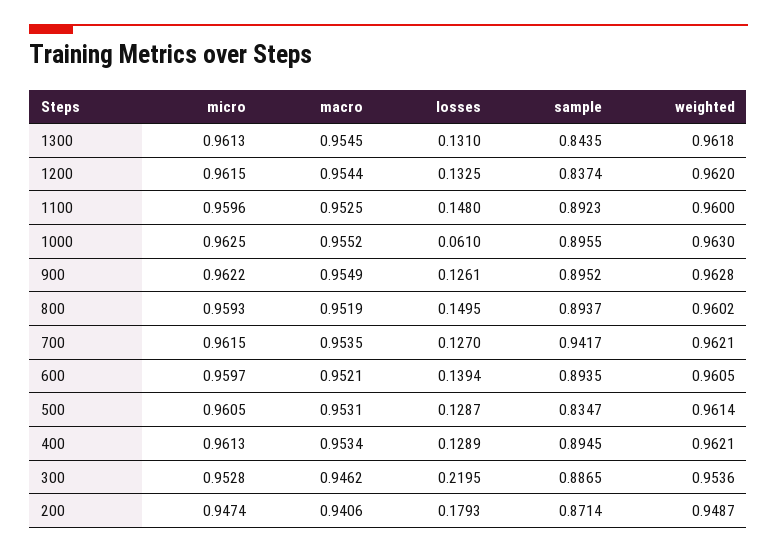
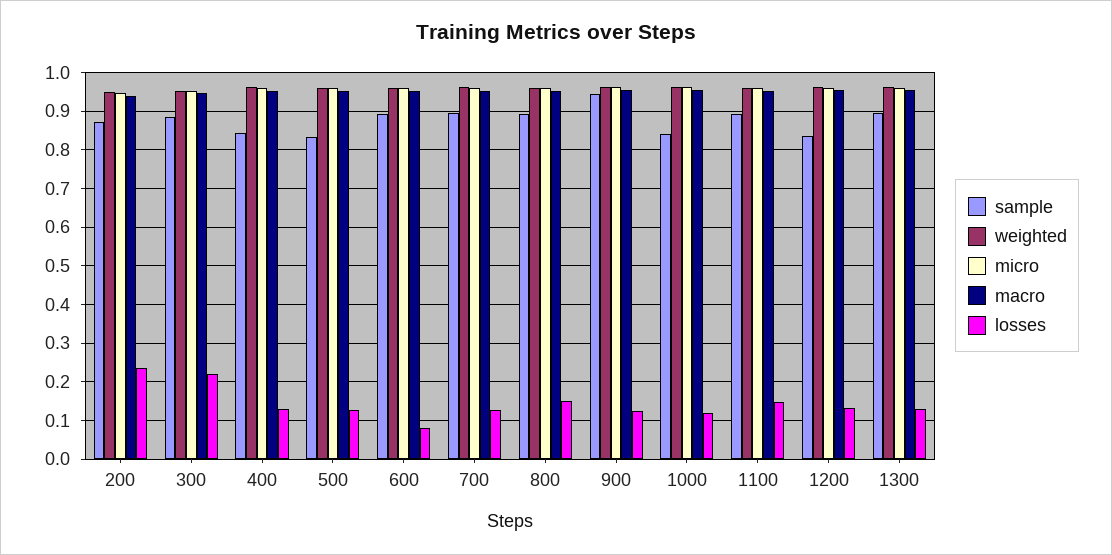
  {
    "micro": {
      "1300": 0.9613,
      "1200": 0.9615,
      "1100": 0.9596,
      "1000": 0.9625,
      "900": 0.9622,
      "800": 0.9593,
      "700": 0.9615,
      "600": 0.9597,
      "500": 0.9605,
      "400": 0.9613,
      "300": 0.9528,
      "200": 0.9474
    },
    "macro": {
      "1300": 0.9545,
      "1200": 0.9544,
      "1100": 0.9525,
      "1000": 0.9552,
      "900": 0.9549,
      "800": 0.9519,
      "700": 0.9535,
      "600": 0.9521,
      "500": 0.9531,
      "400": 0.9534,
      "300": 0.9462,
      "200": 0.9406
    },
    "losses": {
      "1300": 0.131,
      "1200": 0.1325,
      "1100": 0.148,
-     "1000": 0.061,
+     "1000": 0.12,
      "900": 0.1261,
      "800": 0.1495,
      "700": 0.127,
-     "600": 0.1394,
+     "600": 0.08,
      "500": 0.1287,
      "400": 0.1289,
      "300": 0.2195,
-     "200": 0.1793
+     "200": 0.24
    },
    "sample": {
-     "1300": 0.8435,
+     "1300": 0.9,
      "1200": 0.8374,
      "1100": 0.8923,
-     "1000": 0.8955,
+     "1000": 0.84,
-     "900": 0.8952,
+     "900": 0.94,
      "800": 0.8937,
-     "700": 0.9417,
+     "700": 0.9,
      "600": 0.8935,
      "500": 0.8347,
-     "400": 0.8945,
+     "400": 0.84,
      "300": 0.8865,
      "200": 0.8714
    },
    "weighted": {
      "1300": 0.9618,
      "1200": 0.962,
      "1100": 0.96,
      "1000": 0.963,
      "900": 0.9628,
      "800": 0.9602,
      "700": 0.9621,
      "600": 0.9605,
      "500": 0.9614,
      "400": 0.9621,
      "300": 0.9536,
      "200": 0.9487
    }
  }

